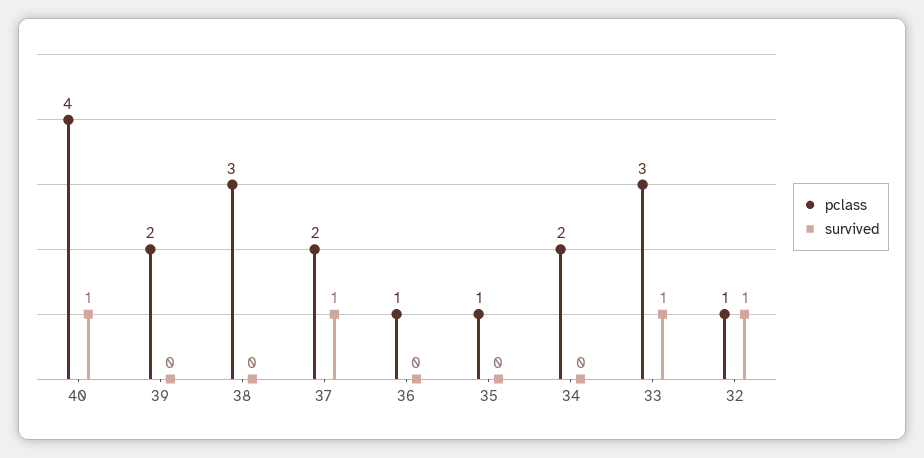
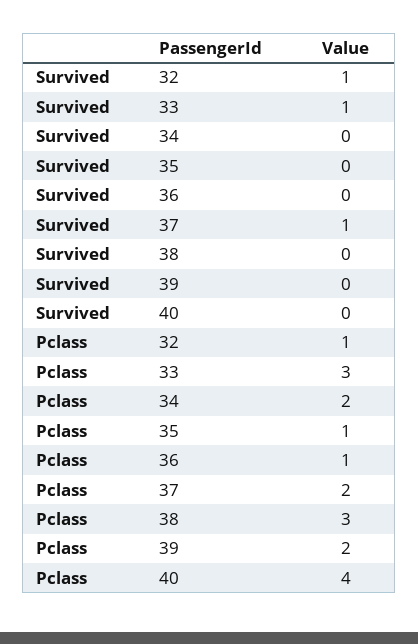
  {
    "pclass": {
      "40": 4,
      "39": 2,
      "38": 3,
      "37": 2,
      "36": 1,
      "35": 1,
      "34": 2,
      "33": 3,
      "32": 1
    },
    "survived": {
-     "40": 1,
+     "40": 0,
      "39": 0,
      "38": 0,
      "37": 1,
      "36": 0,
      "35": 0,
      "34": 0,
      "33": 1,
      "32": 1
    }
  }

